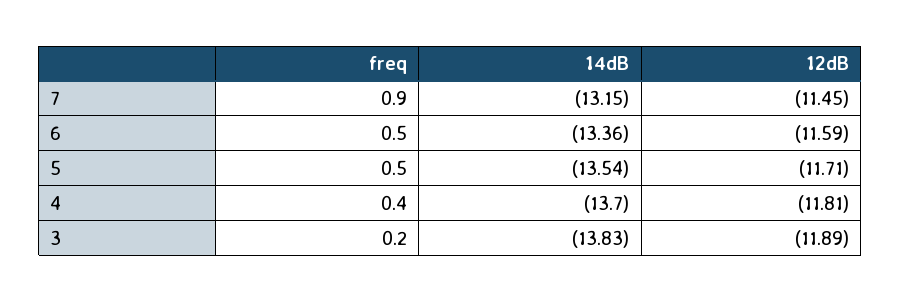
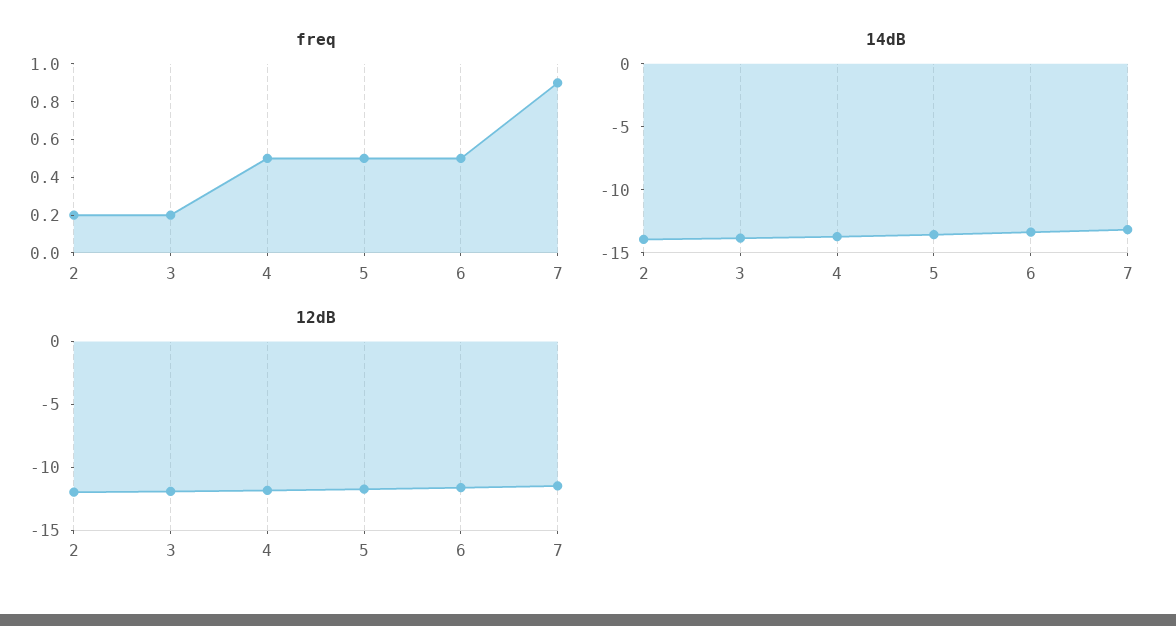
  {
    "freq": {
      "7": 0.9,
      "6": 0.5,
      "5": 0.5,
-     "4": 0.4,
+     "4": 0.5,
-     "3": 0.2
+     "3": 0.2,
+     "2": 0.2
    },
    "14dB": {
      "7": -13.15,
      "6": -13.36,
      "5": -13.54,
      "4": -13.7,
-     "3": -13.83
+     "3": -13.83,
+     "2": -14
    },
    "12dB": {
      "7": -11.45,
      "6": -11.59,
      "5": -11.71,
      "4": -11.81,
-     "3": -11.89
+     "3": -11.89,
+     "2": -12
    }
  }

